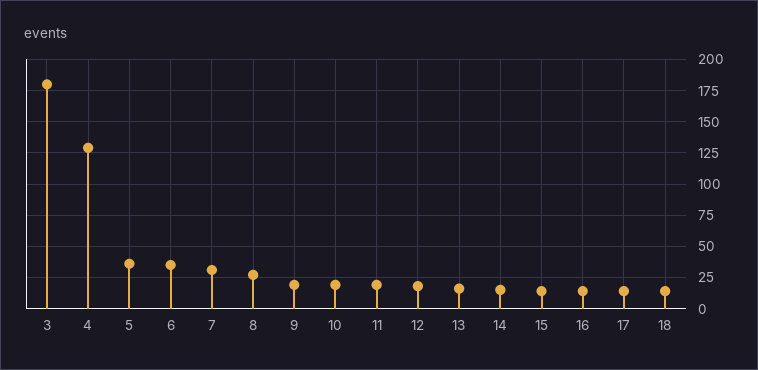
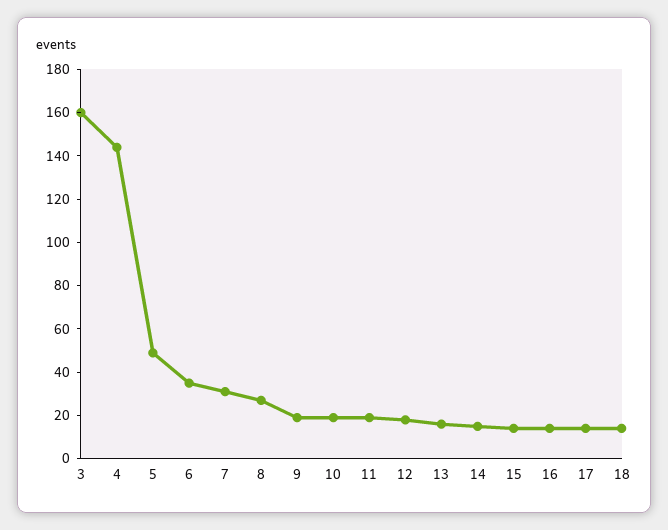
  {
-   "3": 180,
+   "3": 160,
-   "4": 130,
+   "4": 145,
-   "5": 35,
+   "5": 50,
    "6": 35,
    "7": 30,
    "8": 25,
    "9": 20,
    "10": 20,
    "11": 20,
    "12": 20,
    "13": 15,
    "14": 15,
    "15": 15,
    "16": 15,
    "17": 15,
    "18": 15
  }

